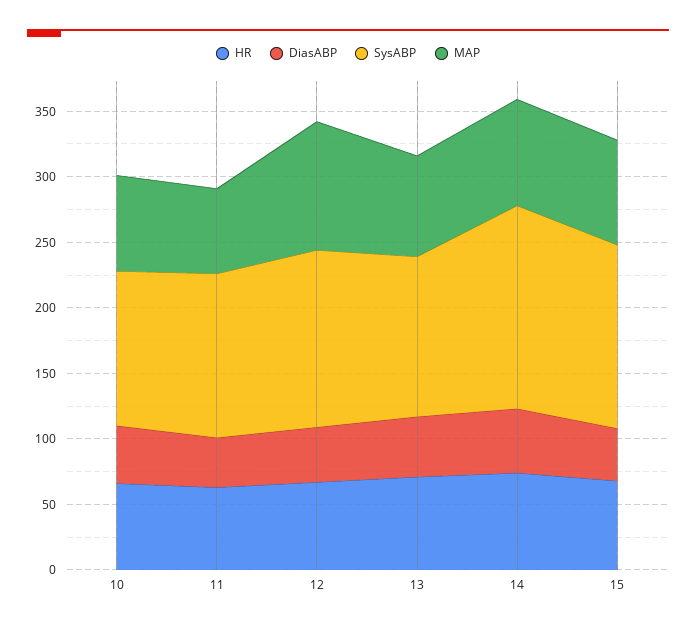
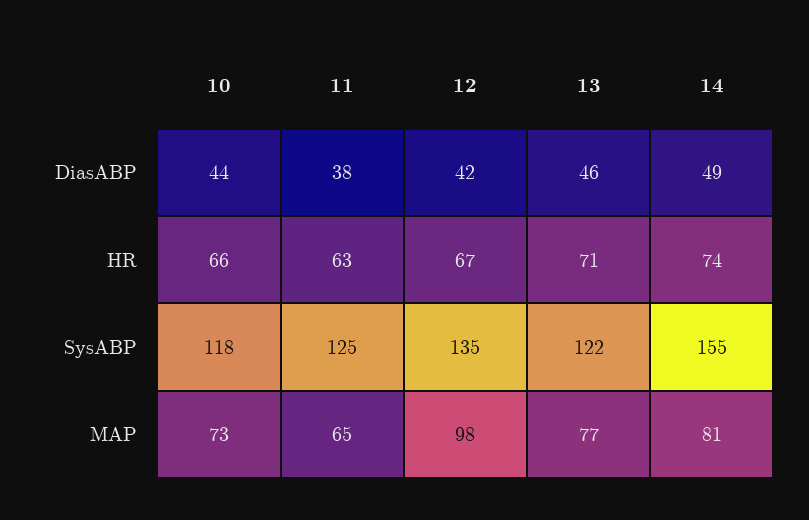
  {
    "HR": {
      "10": 66,
      "11": 63,
      "12": 67,
      "13": 71,
-     "14": 74,
+     "14": 74
-     "15": 70
    },
    "DiasABP": {
      "10": 44,
      "11": 38,
      "12": 42,
      "13": 46,
-     "14": 49,
+     "14": 49
-     "15": 40
    },
    "SysABP": {
      "10": 118,
      "11": 125,
      "12": 135,
      "13": 122,
-     "14": 155,
+     "14": 155
-     "15": 140
    },
    "MAP": {
      "10": 73,
      "11": 65,
      "12": 98,
      "13": 77,
-     "14": 81,
+     "14": 81
-     "15": 80
    }
  }

